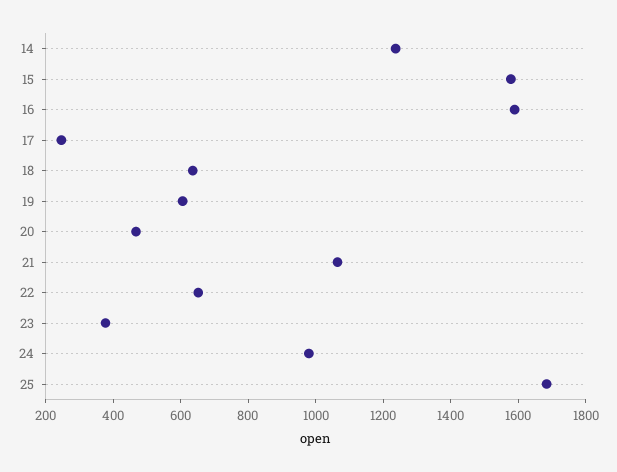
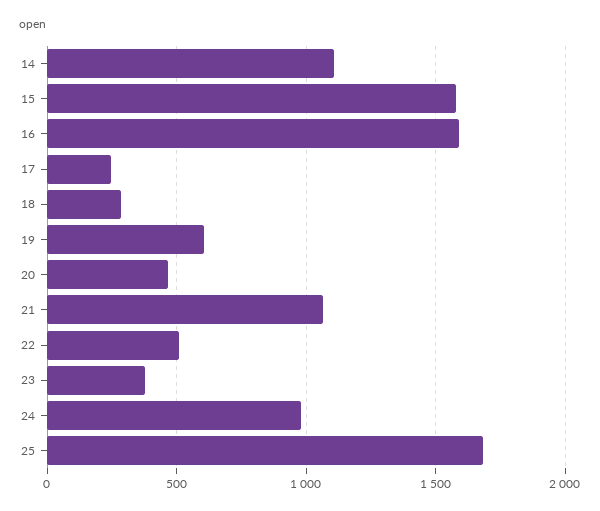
  {
-   "14": 1250,
+   "14": 1100,
    "15": 1600,
    "16": 1600,
    "17": 250,
-   "18": 650,
+   "18": 300,
    "19": 600,
    "20": 450,
    "21": 1050,
-   "22": 650,
+   "22": 500,
    "23": 400,
    "24": 1000,
    "25": 1700
  }

